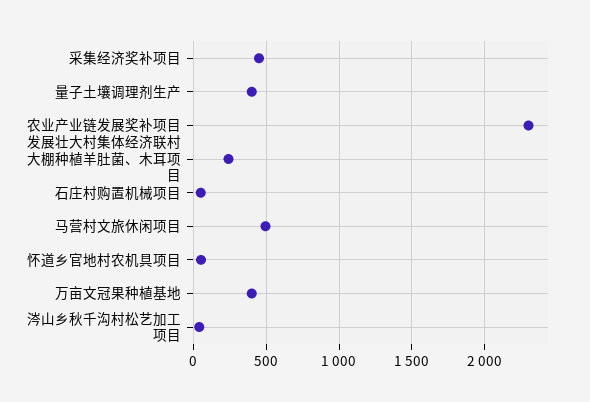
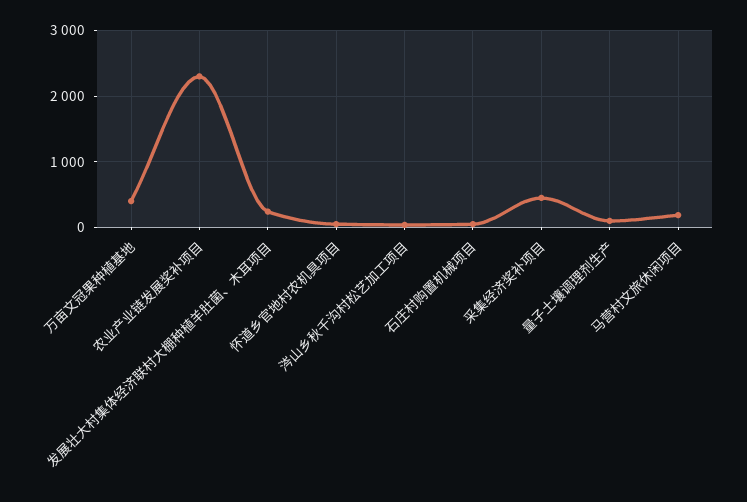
  {
    "采集经济奖补项目": 450,
-   "量子土壤调理剂生产": 400,
+   "量子土壤调理剂生产": 100,
    "农业产业链发展奖补项目": 2300,
    "发展壮大村集体经济联村大棚种植羊肚菌、木耳项目": 250,
    "石庄村购置机械项目": 50,
-   "马营村文旅休闲项目": 500,
+   "马营村文旅休闲项目": 200,
    "怀道乡官地村农机具项目": 50,
    "万亩文冠果种植基地": 400,
    "涔山乡秋千沟村松艺加工项目": 50
  }

